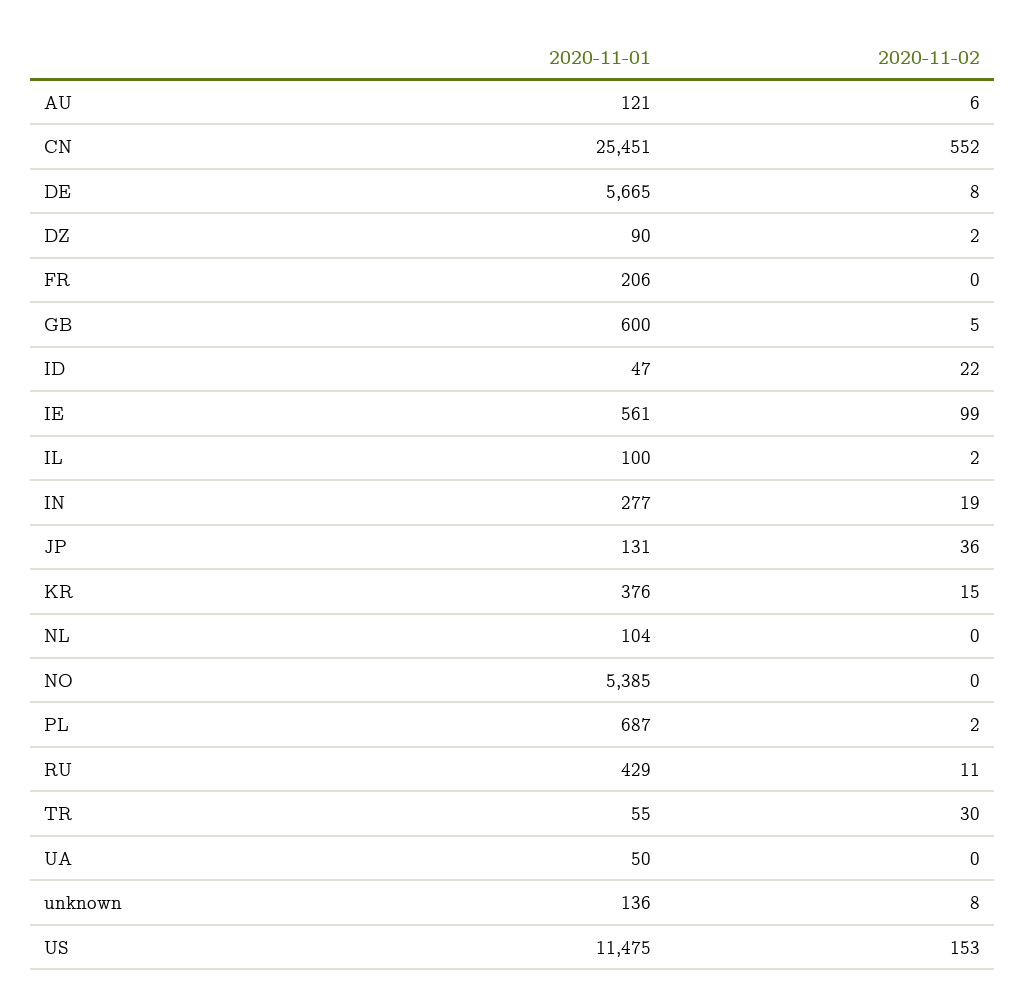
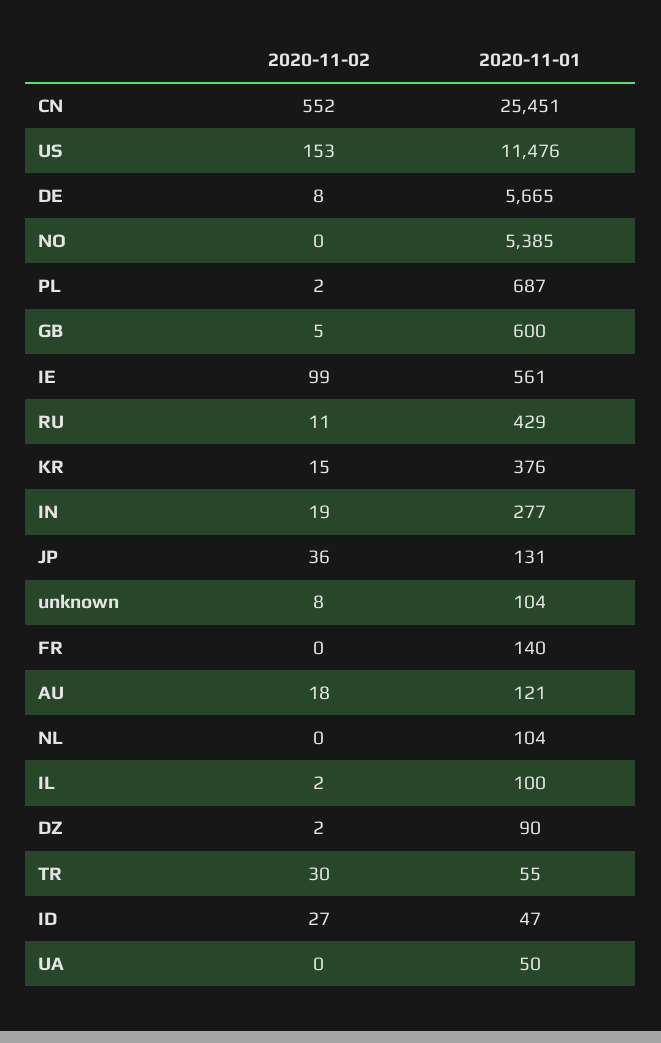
  {
    "2020-11-01": {
      "AU": 121,
      "CN": 25451,
      "DE": 5665,
      "DZ": 90,
-     "FR": 206,
+     "FR": 140,
      "GB": 600,
      "ID": 47,
      "IE": 561,
      "IL": 100,
      "IN": 277,
      "JP": 131,
      "KR": 376,
      "NL": 104,
      "NO": 5385,
      "PL": 687,
      "RU": 429,
      "TR": 55,
      "UA": 50,
-     "unknown": 136,
+     "unknown": 104,
-     "US": 11475
+     "US": 11476
    },
    "2020-11-02": {
-     "AU": 6,
+     "AU": 18,
      "CN": 552,
      "DE": 8,
      "DZ": 2,
      "FR": 0,
      "GB": 5,
-     "ID": 22,
+     "ID": 27,
      "IE": 99,
      "IL": 2,
      "IN": 19,
      "JP": 36,
      "KR": 15,
      "NL": 0,
      "NO": 0,
      "PL": 2,
      "RU": 11,
      "TR": 30,
      "UA": 0,
      "unknown": 8,
      "US": 153
    }
  }

